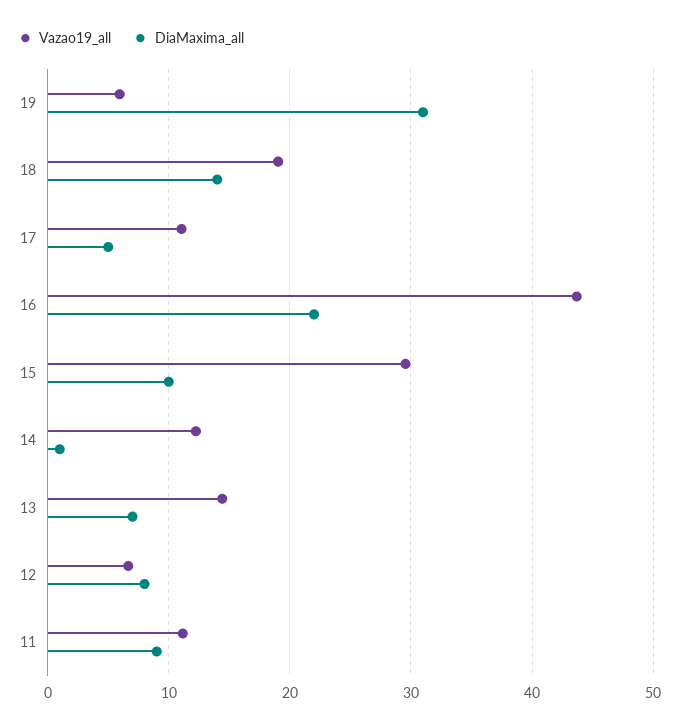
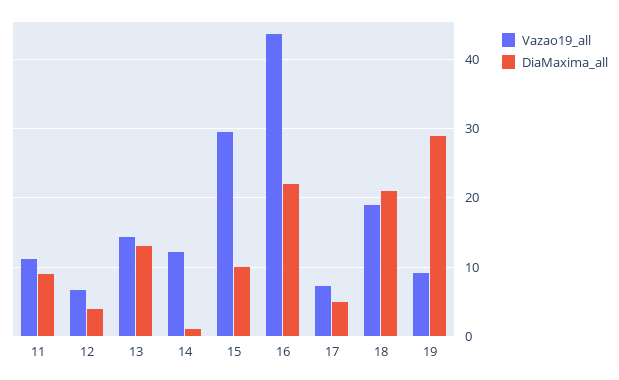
  {
    "Vazao19_all": {
-     "19": 6,
+     "19": 9,
      "18": 19,
-     "17": 11,
+     "17": 7,
      "16": 44,
      "15": 30,
      "14": 12,
      "13": 14,
      "12": 7,
      "11": 11
    },
    "DiaMaxima_all": {
-     "19": 31,
+     "19": 29,
-     "18": 14,
+     "18": 21,
      "17": 5,
      "16": 22,
      "15": 10,
      "14": 1,
-     "13": 7,
+     "13": 13,
-     "12": 8,
+     "12": 4,
      "11": 9
    }
  }

